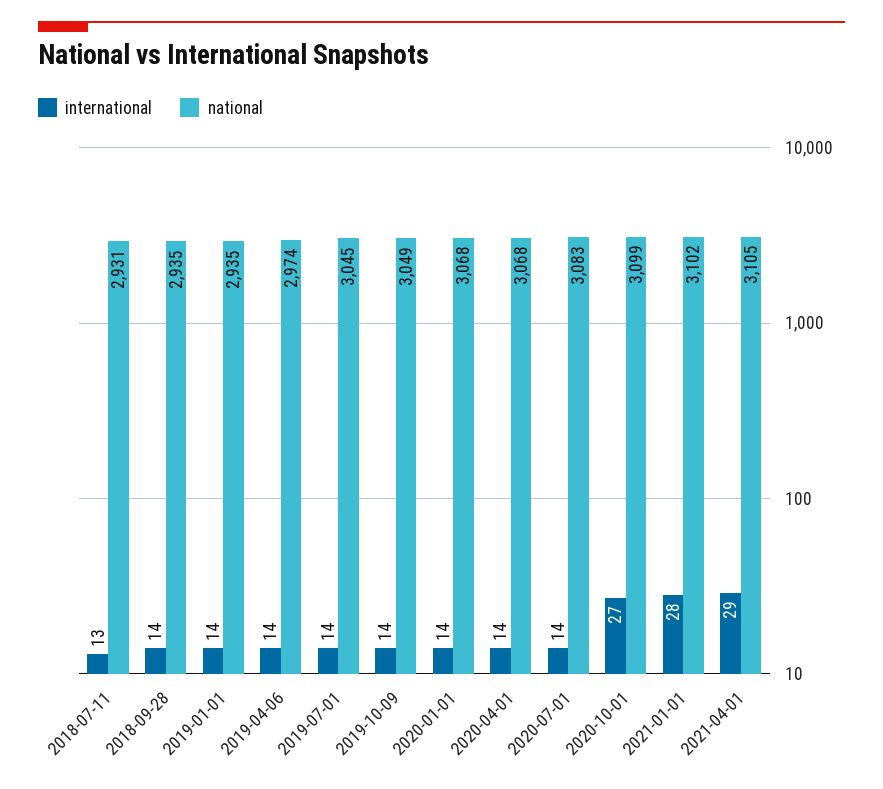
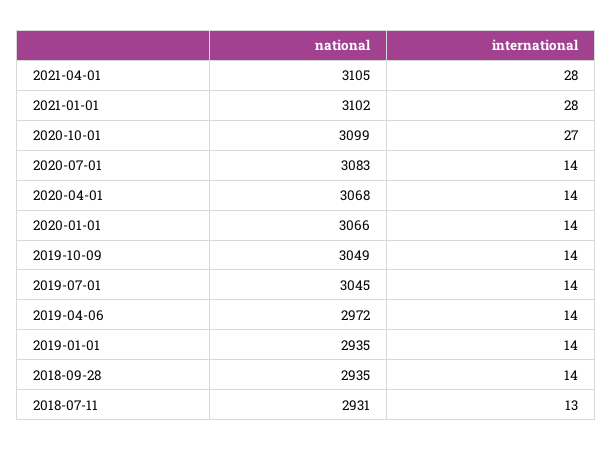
  {
    "international": {
      "2018-07-11": 13,
      "2018-09-28": 14,
      "2019-01-01": 14,
      "2019-04-06": 14,
      "2019-07-01": 14,
      "2019-10-09": 14,
      "2020-01-01": 14,
      "2020-04-01": 14,
      "2020-07-01": 14,
      "2020-10-01": 27,
      "2021-01-01": 28,
-     "2021-04-01": 29
+     "2021-04-01": 28
    },
    "national": {
      "2018-07-11": 2931,
      "2018-09-28": 2935,
      "2019-01-01": 2935,
-     "2019-04-06": 2974,
+     "2019-04-06": 2972,
      "2019-07-01": 3045,
      "2019-10-09": 3049,
-     "2020-01-01": 3068,
+     "2020-01-01": 3066,
      "2020-04-01": 3068,
      "2020-07-01": 3083,
      "2020-10-01": 3099,
      "2021-01-01": 3102,
      "2021-04-01": 3105
    }
  }

